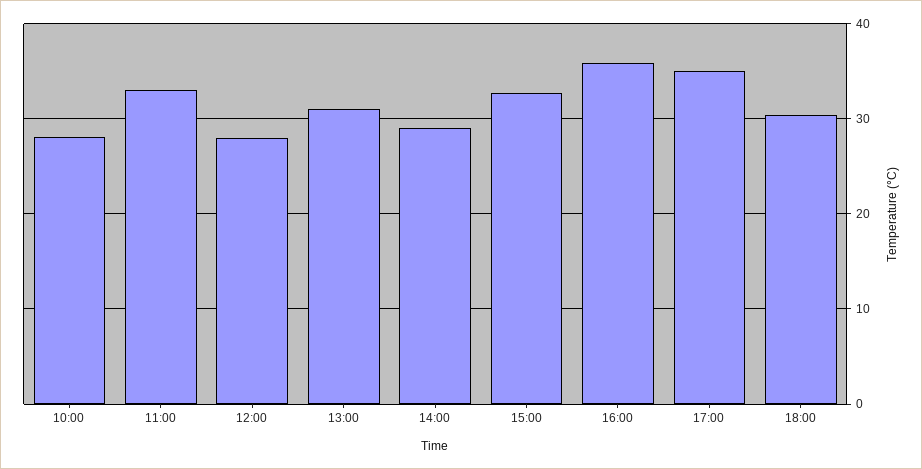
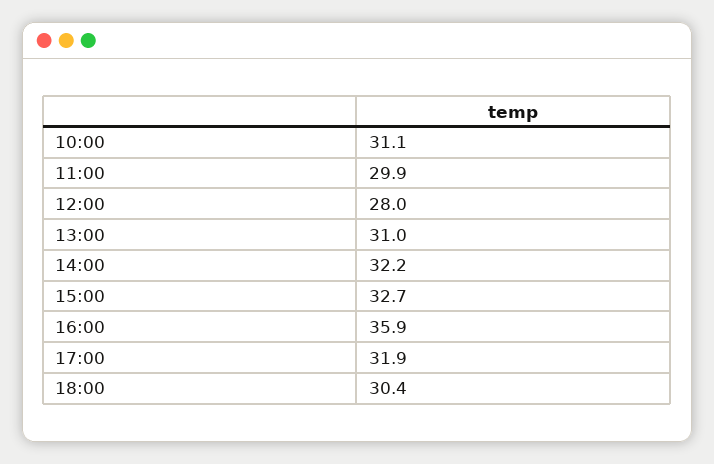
  {
-   "10:00": 28,
+   "10:00": 31.1,
-   "11:00": 33,
+   "11:00": 29.9,
    "12:00": 28,
    "13:00": 31,
-   "14:00": 29,
+   "14:00": 32.2,
    "15:00": 32.7,
    "16:00": 35.9,
-   "17:00": 35,
+   "17:00": 31.9,
    "18:00": 30.4
  }

